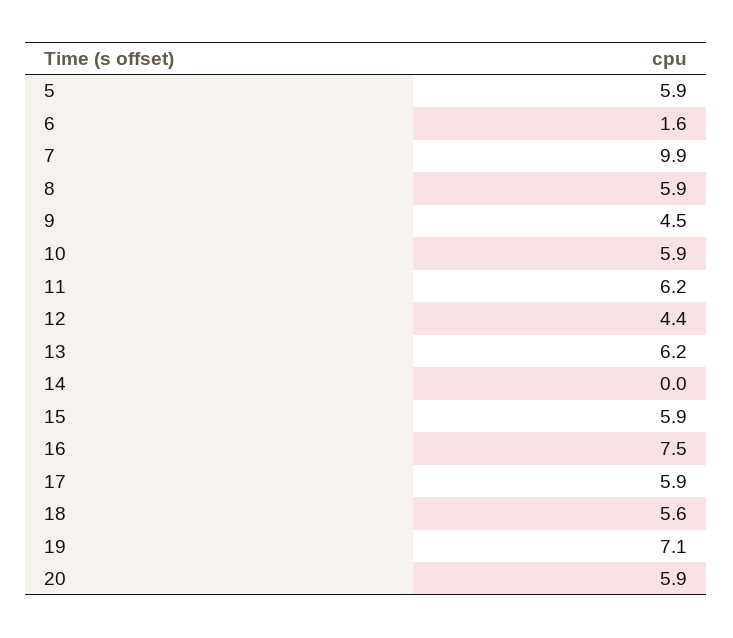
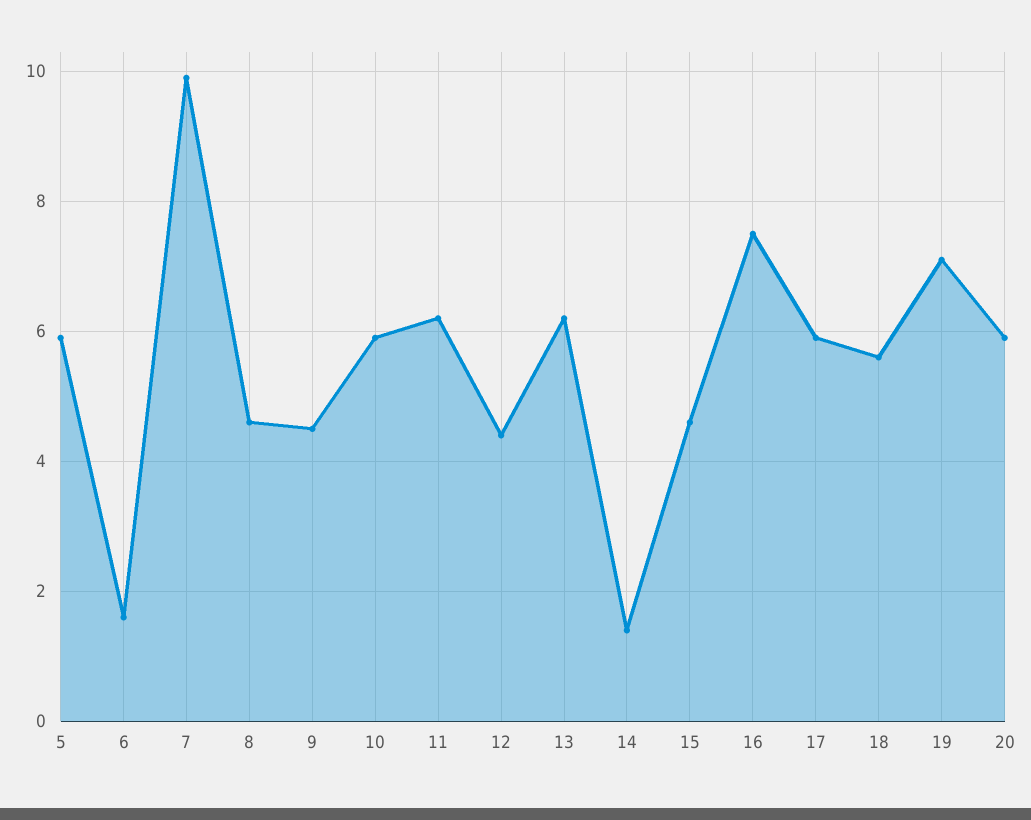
  {
    "5": 5.9,
    "6": 1.6,
    "7": 9.9,
-   "8": 5.9,
+   "8": 4.5,
    "9": 4.5,
    "10": 5.9,
    "11": 6.2,
    "12": 4.4,
    "13": 6.2,
-   "14": 0,
+   "14": 1.5,
-   "15": 5.9,
+   "15": 4.5,
    "16": 7.5,
    "17": 5.9,
    "18": 5.6,
    "19": 7.1,
    "20": 5.9
  }

